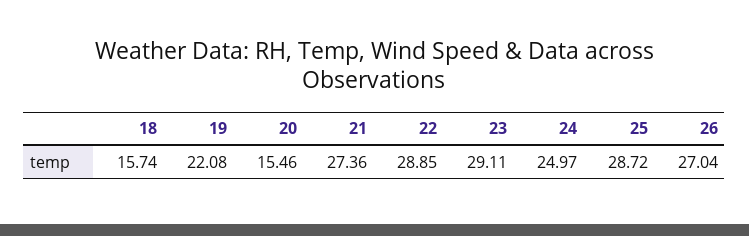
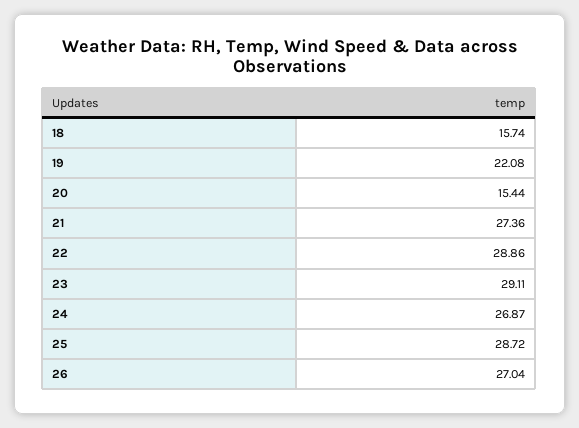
  {
    "18": 15.74,
    "19": 22.08,
-   "20": 15.46,
+   "20": 15.44,
    "21": 27.36,
-   "22": 28.85,
+   "22": 28.86,
    "23": 29.11,
-   "24": 24.97,
+   "24": 26.87,
    "25": 28.72,
    "26": 27.04
  }

